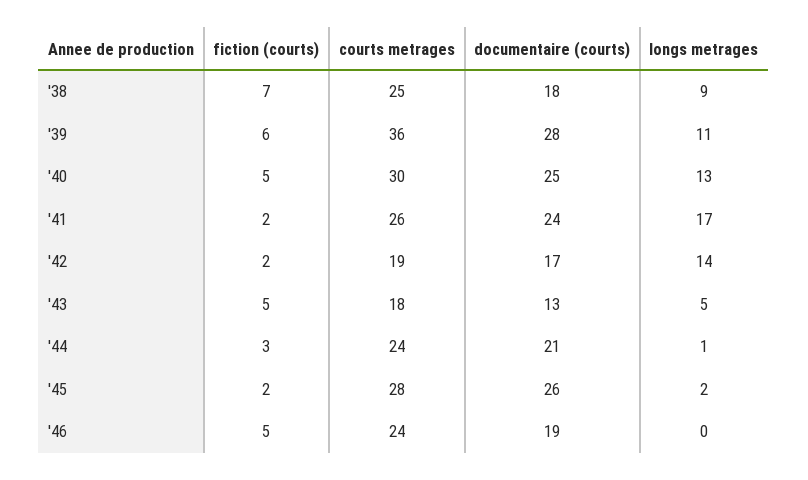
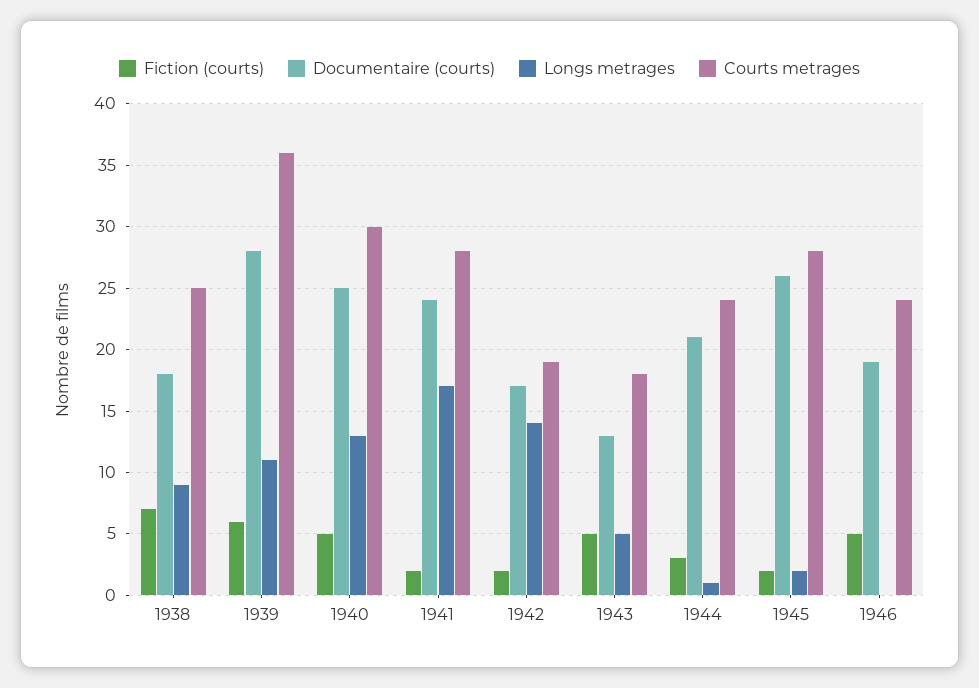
  {
    "fiction (courts)": {
      "'38": 7,
      "'39": 6,
      "'40": 5,
      "'41": 2,
      "'42": 2,
      "'43": 5,
      "'44": 3,
      "'45": 2,
      "'46": 5
    },
    "courts metrages": {
      "'38": 25,
      "'39": 36,
      "'40": 30,
-     "'41": 26,
+     "'41": 28,
      "'42": 19,
      "'43": 18,
      "'44": 24,
      "'45": 28,
      "'46": 24
    },
    "documentaire (courts)": {
      "'38": 18,
      "'39": 28,
      "'40": 25,
      "'41": 24,
      "'42": 17,
      "'43": 13,
      "'44": 21,
      "'45": 26,
      "'46": 19
    },
    "longs metrages": {
      "'38": 9,
      "'39": 11,
      "'40": 13,
      "'41": 17,
      "'42": 14,
      "'43": 5,
      "'44": 1,
      "'45": 2,
      "'46": 0
    }
  }

